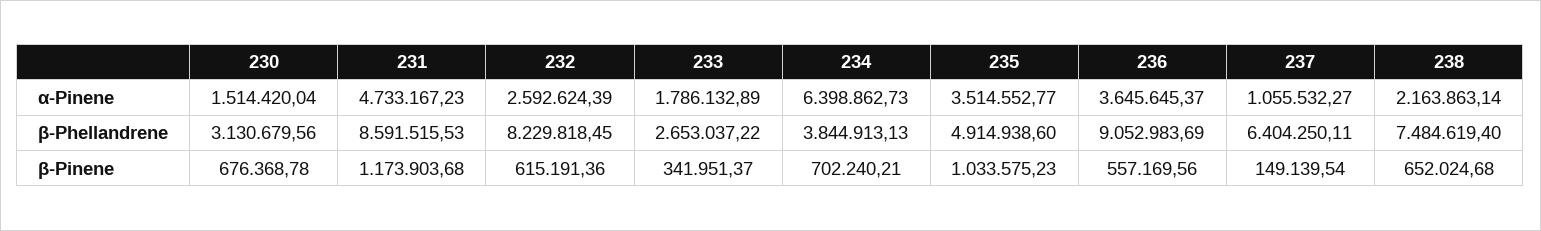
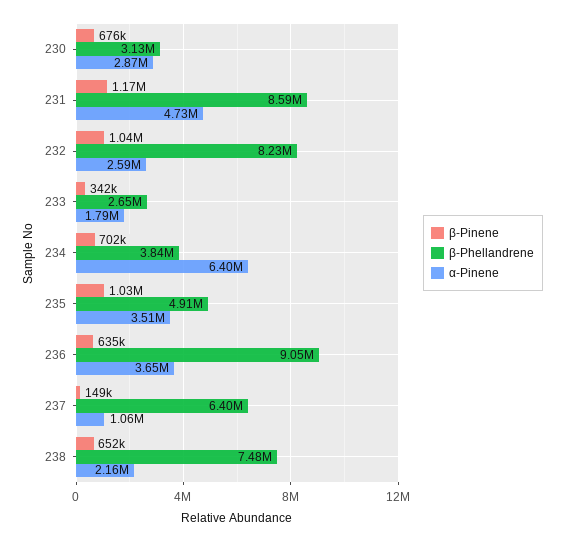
  {
    "α-Pinene": {
-     "230": 1514420.04,
+     "230": 2870000,
      "231": 4733167.23,
      "232": 2592624.39,
      "233": 1786132.89,
      "234": 6398862.73,
      "235": 3514552.77,
      "236": 3645645.37,
      "237": 1055532.27,
      "238": 2163863.14
    },
    "β-Phellandrene": {
      "230": 3130679.56,
      "231": 8591515.53,
      "232": 8229818.45,
      "233": 2653037.22,
      "234": 3844913.13,
      "235": 4914938.6,
      "236": 9052983.69,
      "237": 6404250.11,
      "238": 7484619.4
    },
    "β-Pinene": {
      "230": 676368.78,
      "231": 1173903.68,
-     "232": 615191.36,
+     "232": 1040000,
      "233": 341951.37,
      "234": 702240.21,
      "235": 1033575.23,
-     "236": 557169.56,
+     "236": 635000,
      "237": 149139.54,
      "238": 652024.68
    }
  }

